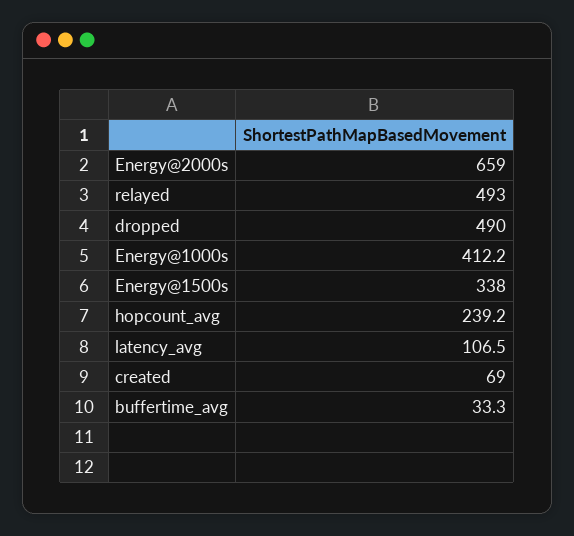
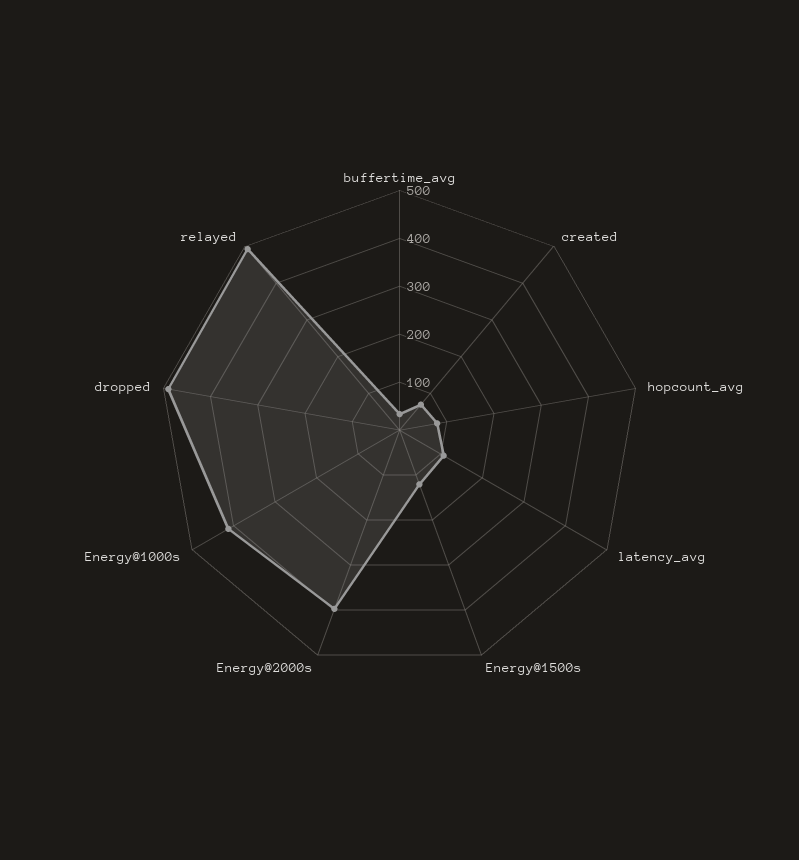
  {
-   "Energy@2000s": 659,
+   "Energy@2000s": 400,
    "relayed": 493,
    "dropped": 490,
    "Energy@1000s": 412.2,
-   "Energy@1500s": 338,
+   "Energy@1500s": 120,
-   "hopcount_avg": 239.2,
+   "hopcount_avg": 80,
    "latency_avg": 106.5,
    "created": 69,
    "buffertime_avg": 33.3
  }

